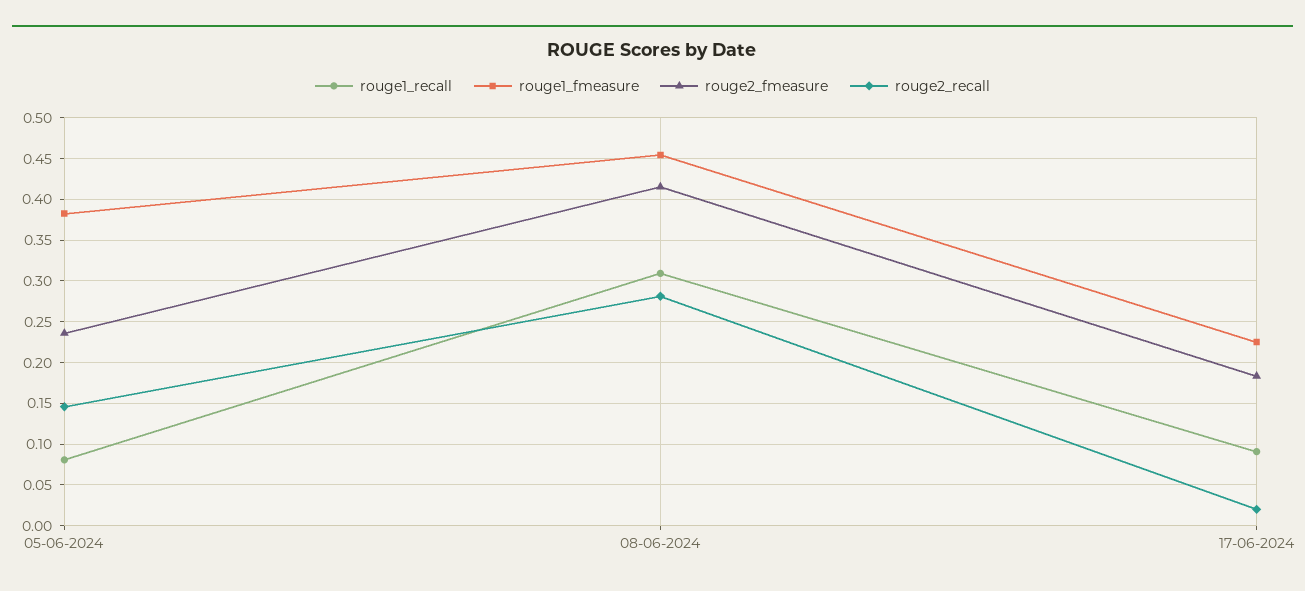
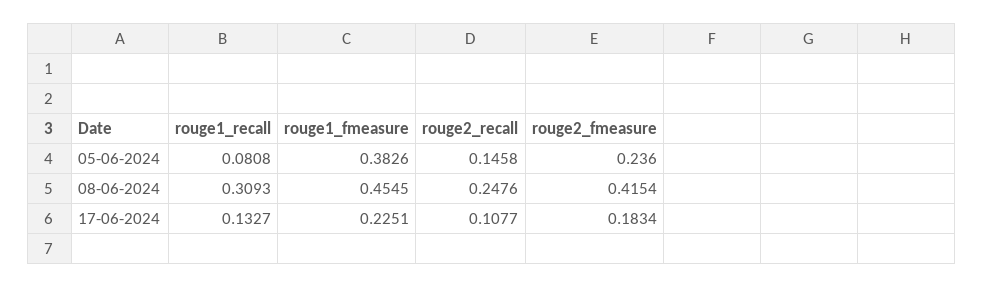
  {
    "rouge1_recall": {
      "05-06-2024": 0.0808,
      "08-06-2024": 0.3093,
-     "17-06-2024": 0.09
+     "17-06-2024": 0.1327
    },
    "rouge1_fmeasure": {
      "05-06-2024": 0.3826,
      "08-06-2024": 0.4545,
      "17-06-2024": 0.2251
    },
    "rouge2_fmeasure": {
      "05-06-2024": 0.236,
      "08-06-2024": 0.4154,
      "17-06-2024": 0.1834
    },
    "rouge2_recall": {
      "05-06-2024": 0.1458,
-     "08-06-2024": 0.28,
+     "08-06-2024": 0.2476,
-     "17-06-2024": 0.02
+     "17-06-2024": 0.1077
    }
  }

